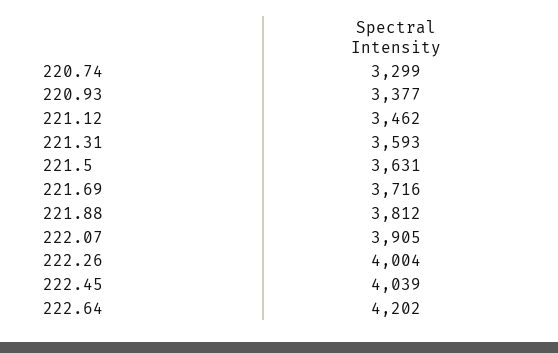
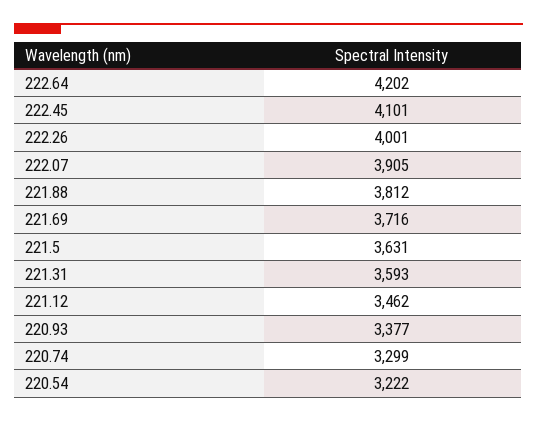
  {
    "220.74": 3299,
    "220.93": 3377,
    "221.12": 3462,
    "221.31": 3593,
    "221.5": 3631,
    "221.69": 3716,
    "221.88": 3812,
    "222.07": 3905,
-   "222.26": 4004,
+   "222.26": 4001,
-   "222.45": 4039,
+   "222.45": 4101,
-   "222.64": 4202
+   "222.64": 4202,
+   "220.54": 3222
  }

